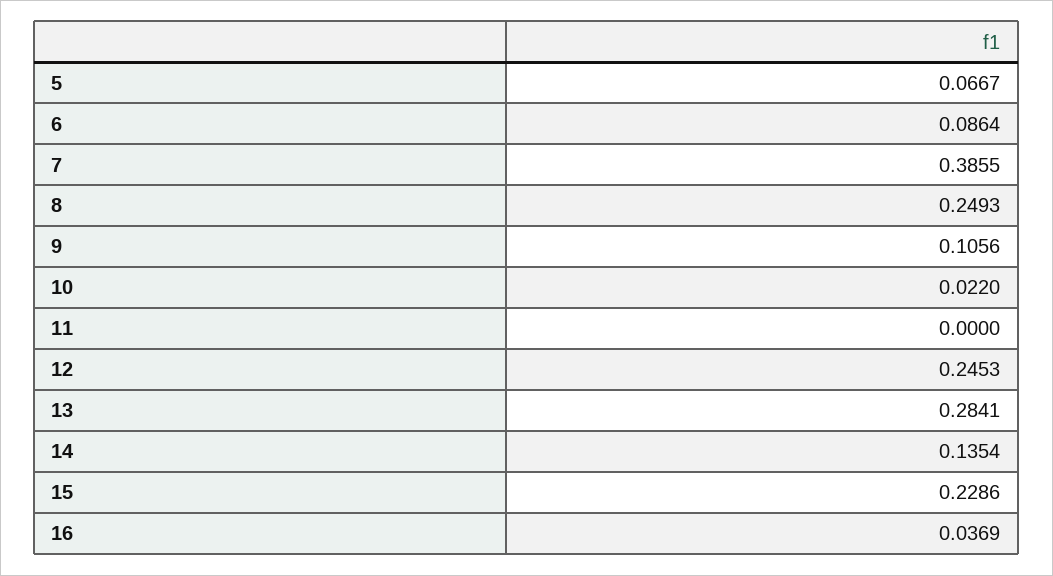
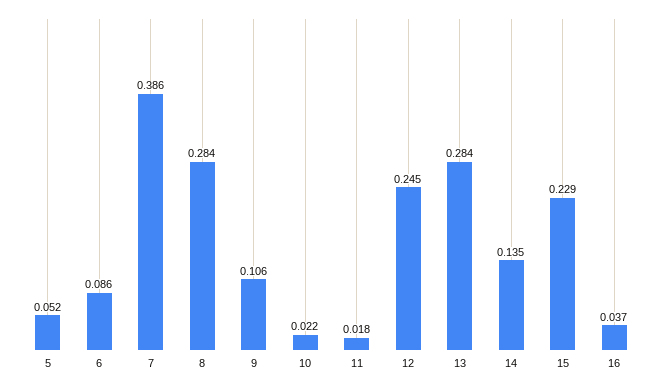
  {
-   "5": 0.0667,
+   "5": 0.052,
    "6": 0.0864,
    "7": 0.3855,
-   "8": 0.2493,
+   "8": 0.284,
    "9": 0.1056,
    "10": 0.022,
-   "11": 0,
+   "11": 0.018,
    "12": 0.2453,
    "13": 0.2841,
    "14": 0.1354,
    "15": 0.2286,
    "16": 0.0369
  }

